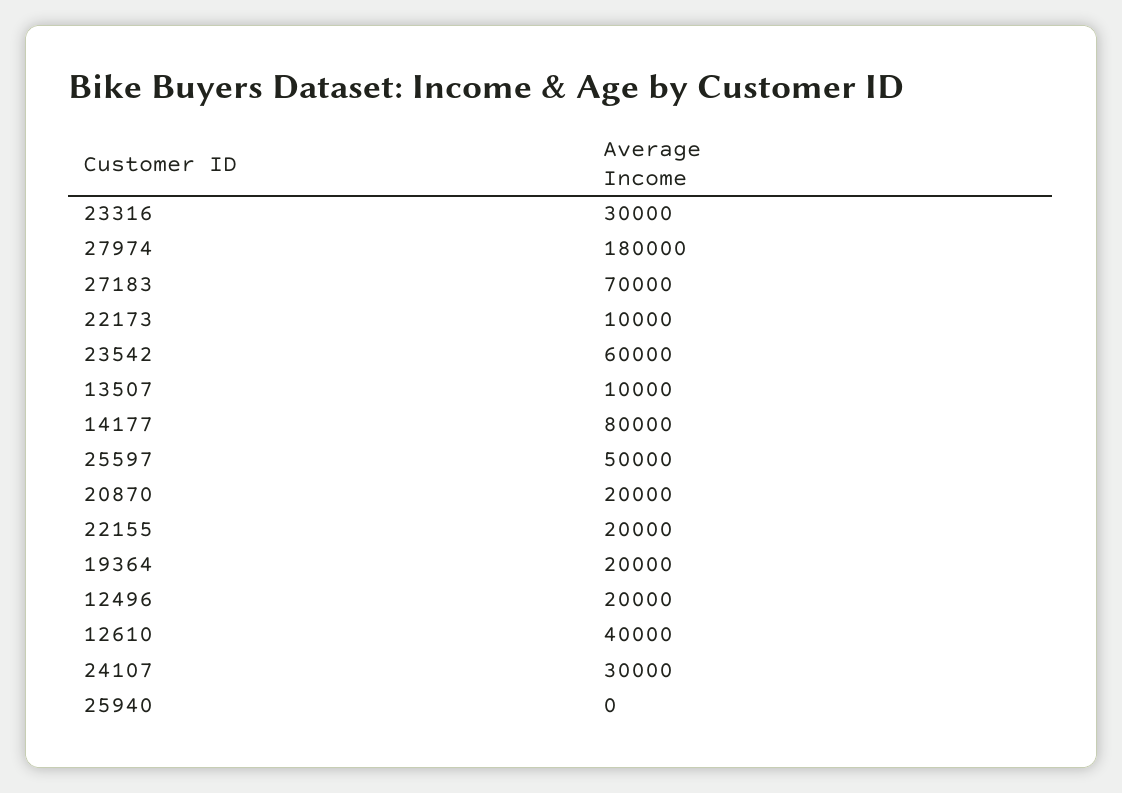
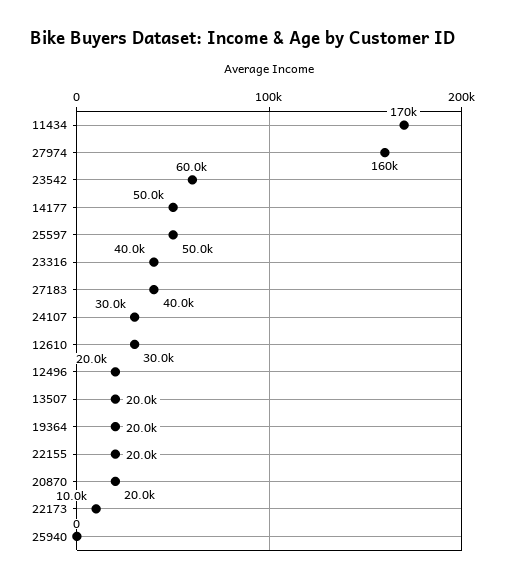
  {
-   "23316": 30000,
+   "23316": 40000,
-   "27974": 180000,
+   "27974": 160000,
-   "27183": 70000,
+   "27183": 40000,
    "22173": 10000,
    "23542": 60000,
-   "13507": 10000,
+   "13507": 20000,
-   "14177": 80000,
+   "14177": 50000,
    "25597": 50000,
    "20870": 20000,
    "22155": 20000,
    "19364": 20000,
    "12496": 20000,
-   "12610": 40000,
+   "12610": 30000,
    "24107": 30000,
-   "25940": 0
+   "25940": 0,
+   "11434": 170000
  }

